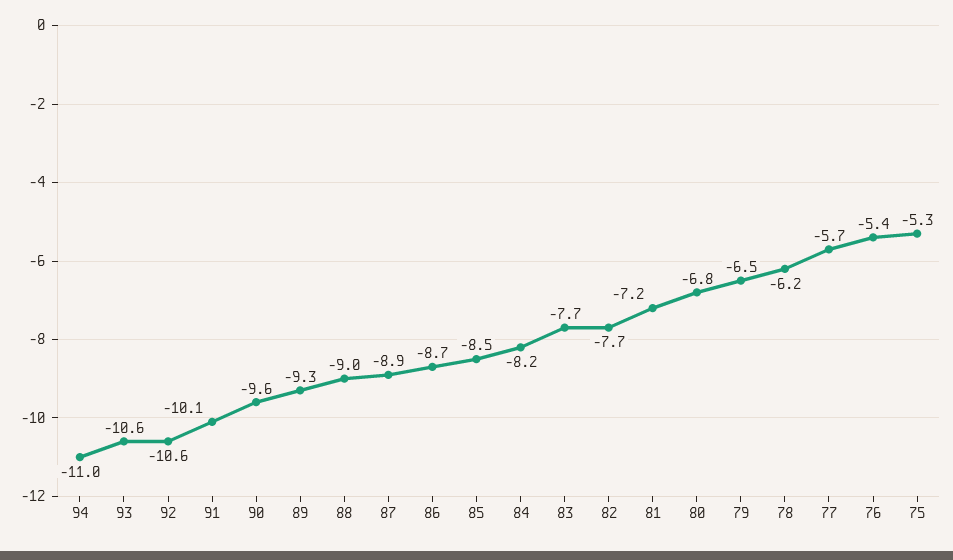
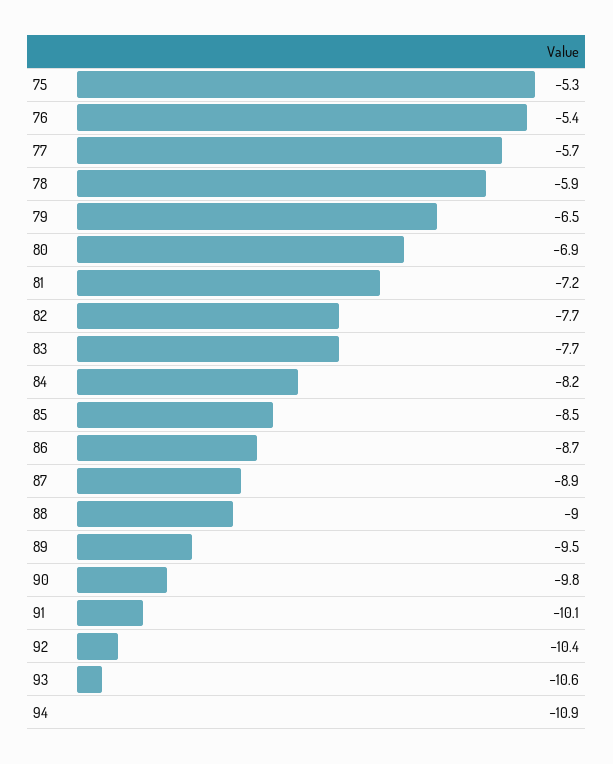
  {
-   "94": -11,
+   "94": -10.9,
    "93": -10.6,
-   "92": -10.6,
+   "92": -10.4,
    "91": -10.1,
-   "90": -9.6,
+   "90": -9.8,
-   "89": -9.3,
+   "89": -9.5,
    "88": -9,
    "87": -8.9,
    "86": -8.7,
    "85": -8.5,
    "84": -8.2,
    "83": -7.7,
    "82": -7.7,
    "81": -7.2,
-   "80": -6.8,
+   "80": -6.9,
    "79": -6.5,
-   "78": -6.2,
+   "78": -5.9,
    "77": -5.7,
    "76": -5.4,
    "75": -5.3
  }

